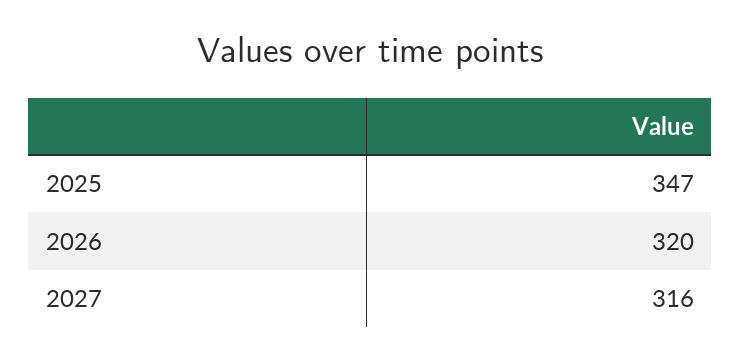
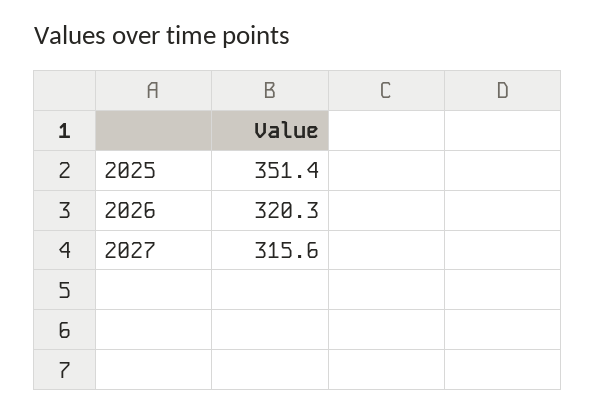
  {
-   "2025": 347,
+   "2025": 351.4,
    "2026": 320.3,
    "2027": 315.6
  }

